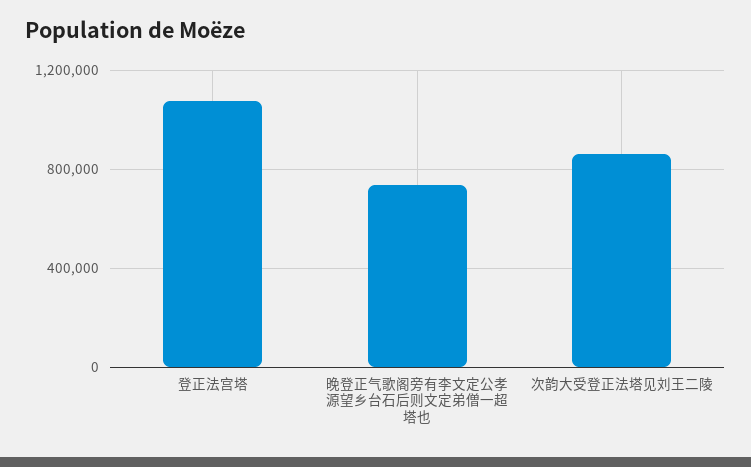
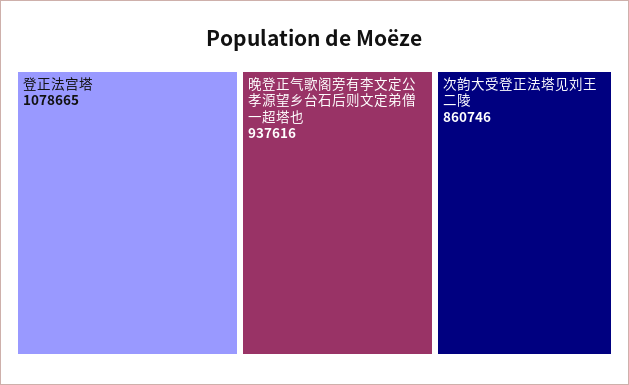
  {
    "登正法宫塔": 1078665,
-   "晚登正气歌阁旁有李文定公孝源望乡台石后则文定弟僧一超塔也": 750000,
+   "晚登正气歌阁旁有李文定公孝源望乡台石后则文定弟僧一超塔也": 937616,
    "次韵大受登正法塔见刘王二陵": 860746
  }

